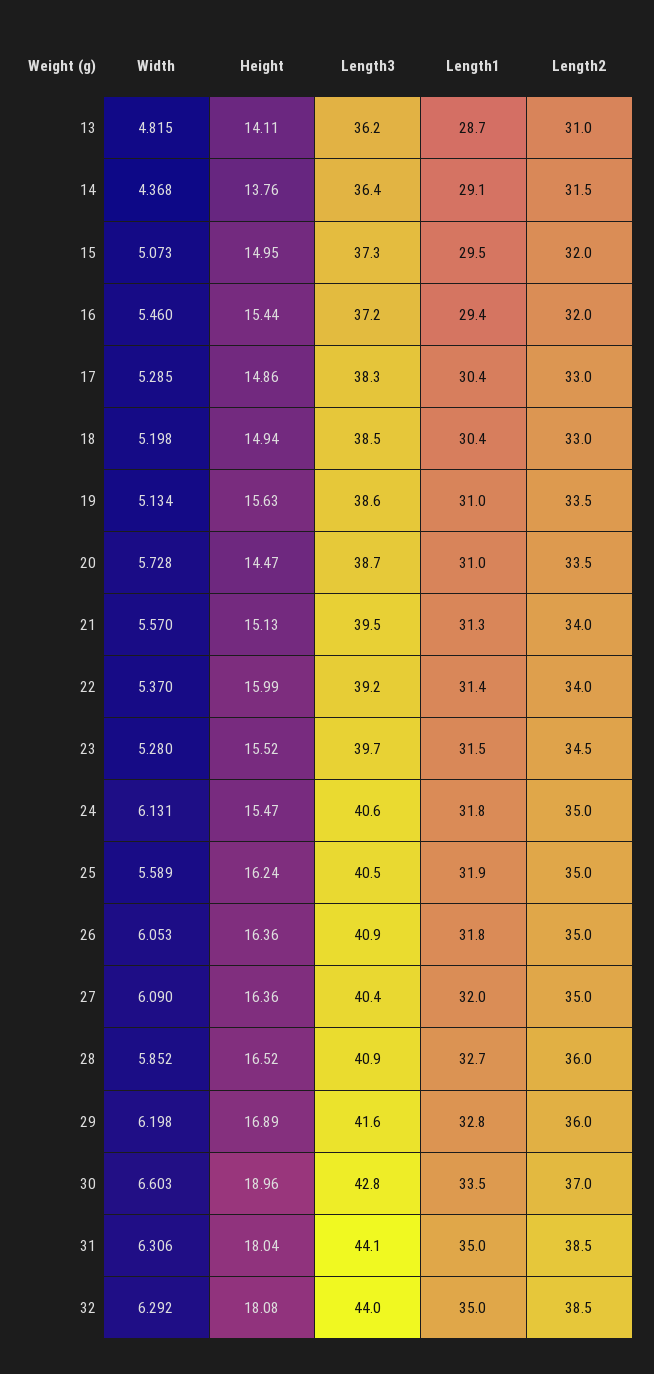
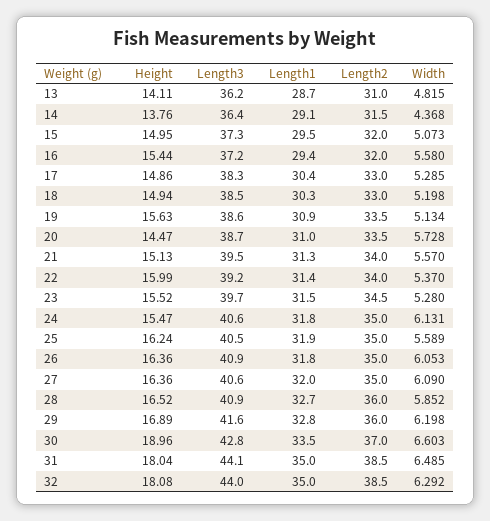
  {
    "Width": {
      "13": 4.815,
      "14": 4.368,
      "15": 5.073,
-     "16": 5.46,
+     "16": 5.58,
      "17": 5.285,
      "18": 5.198,
      "19": 5.134,
      "20": 5.728,
      "21": 5.57,
      "22": 5.37,
      "23": 5.28,
      "24": 6.131,
      "25": 5.589,
      "26": 6.053,
      "27": 6.09,
      "28": 5.852,
      "29": 6.198,
      "30": 6.603,
-     "31": 6.306,
+     "31": 6.485,
      "32": 6.292
    },
    "Height": {
      "13": 14.11,
      "14": 13.76,
      "15": 14.95,
      "16": 15.44,
      "17": 14.86,
      "18": 14.94,
      "19": 15.63,
      "20": 14.47,
      "21": 15.13,
      "22": 15.99,
      "23": 15.52,
      "24": 15.47,
      "25": 16.24,
      "26": 16.36,
      "27": 16.36,
      "28": 16.52,
      "29": 16.89,
      "30": 18.96,
      "31": 18.04,
      "32": 18.08
    },
    "Length3": {
      "13": 36.2,
      "14": 36.4,
      "15": 37.3,
      "16": 37.2,
      "17": 38.3,
      "18": 38.5,
      "19": 38.6,
      "20": 38.7,
      "21": 39.5,
      "22": 39.2,
      "23": 39.7,
      "24": 40.6,
      "25": 40.5,
      "26": 40.9,
-     "27": 40.4,
+     "27": 40.6,
      "28": 40.9,
      "29": 41.6,
      "30": 42.8,
      "31": 44.1,
      "32": 44
    },
    "Length1": {
      "13": 28.7,
      "14": 29.1,
      "15": 29.5,
      "16": 29.4,
      "17": 30.4,
-     "18": 30.4,
+     "18": 30.3,
-     "19": 31,
+     "19": 30.9,
      "20": 31,
      "21": 31.3,
      "22": 31.4,
      "23": 31.5,
      "24": 31.8,
      "25": 31.9,
      "26": 31.8,
      "27": 32,
      "28": 32.7,
      "29": 32.8,
      "30": 33.5,
      "31": 35,
      "32": 35
    },
    "Length2": {
      "13": 31,
      "14": 31.5,
      "15": 32,
      "16": 32,
      "17": 33,
      "18": 33,
      "19": 33.5,
      "20": 33.5,
      "21": 34,
      "22": 34,
      "23": 34.5,
      "24": 35,
      "25": 35,
      "26": 35,
      "27": 35,
      "28": 36,
      "29": 36,
      "30": 37,
      "31": 38.5,
      "32": 38.5
    }
  }

